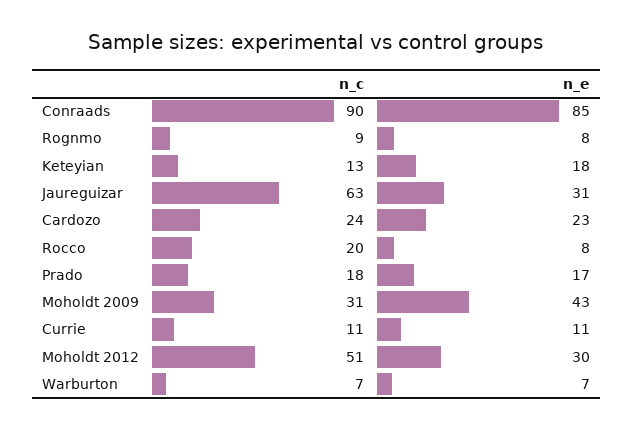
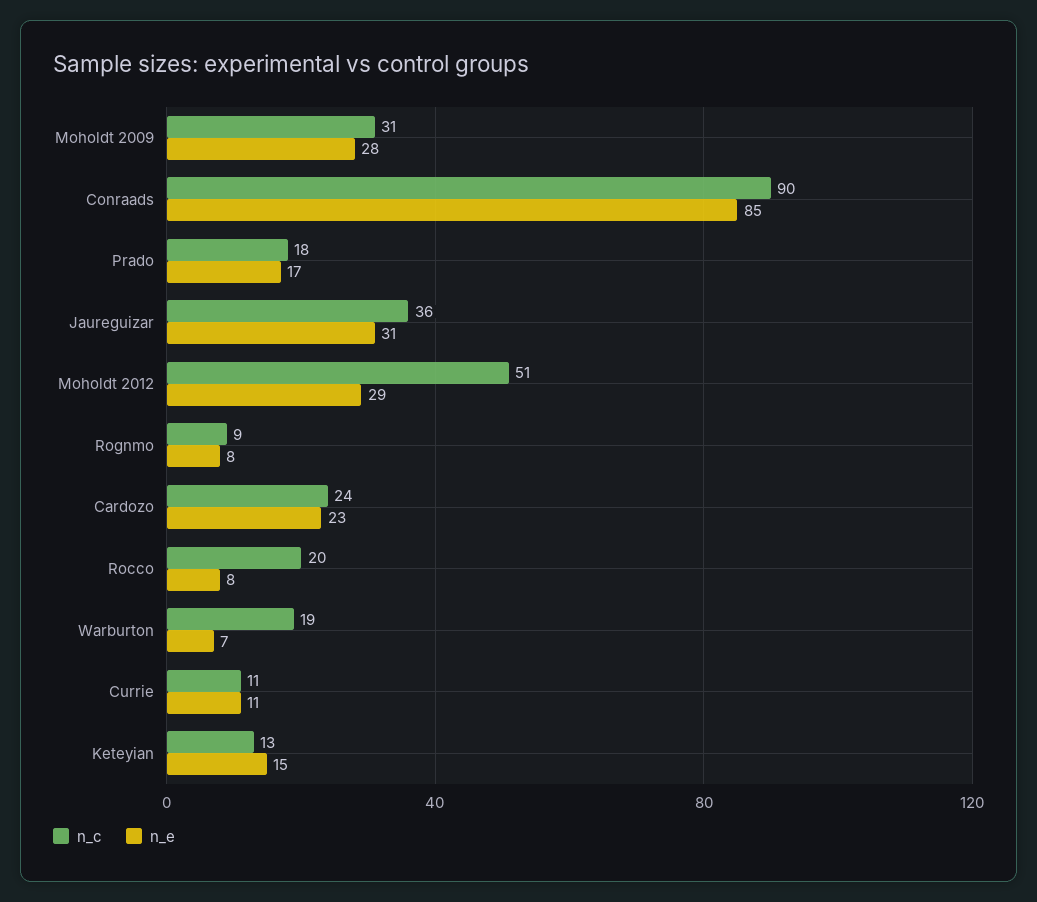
  {
    "n_c": {
      "Conraads": 90,
      "Rognmo": 9,
      "Keteyian": 13,
-     "Jaureguizar": 63,
+     "Jaureguizar": 36,
      "Cardozo": 24,
      "Rocco": 20,
      "Prado": 18,
      "Moholdt 2009": 31,
      "Currie": 11,
      "Moholdt 2012": 51,
-     "Warburton": 7
+     "Warburton": 19
    },
    "n_e": {
      "Conraads": 85,
      "Rognmo": 8,
-     "Keteyian": 18,
+     "Keteyian": 15,
      "Jaureguizar": 31,
      "Cardozo": 23,
      "Rocco": 8,
      "Prado": 17,
-     "Moholdt 2009": 43,
+     "Moholdt 2009": 28,
      "Currie": 11,
-     "Moholdt 2012": 30,
+     "Moholdt 2012": 29,
      "Warburton": 7
    }
  }

